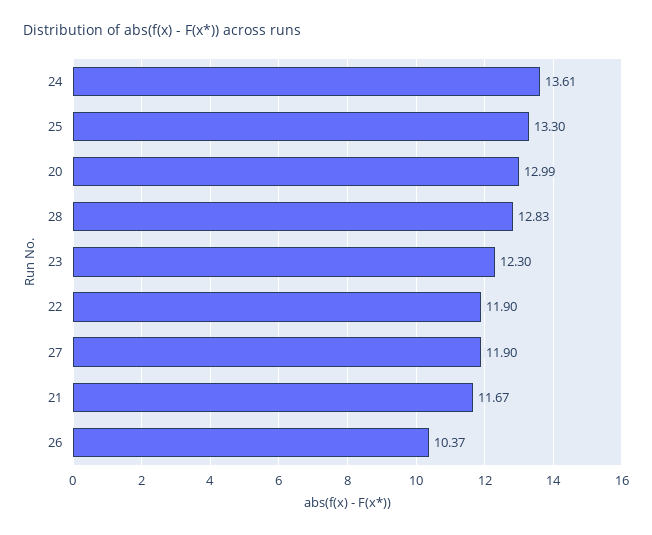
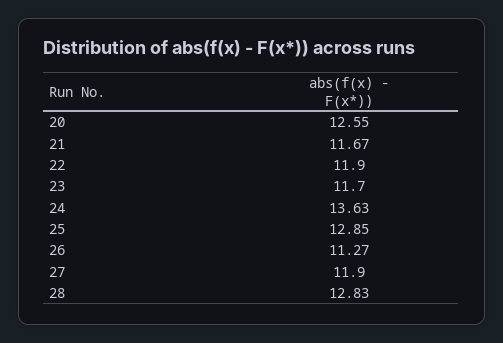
  {
-   "24": 13.61,
+   "24": 13.63,
-   "25": 13.3,
+   "25": 12.85,
-   "20": 12.99,
+   "20": 12.55,
    "28": 12.83,
-   "23": 12.3,
+   "23": 11.7,
    "22": 11.9,
    "27": 11.9,
    "21": 11.67,
-   "26": 10.37
+   "26": 11.27
  }

